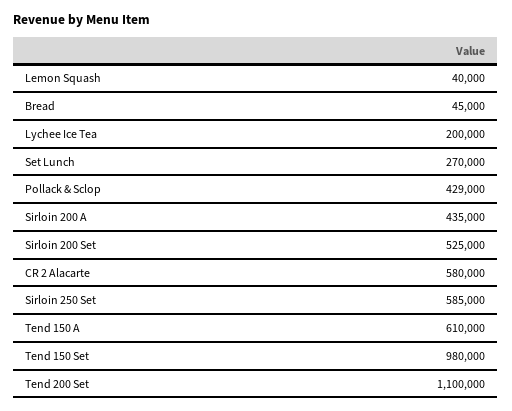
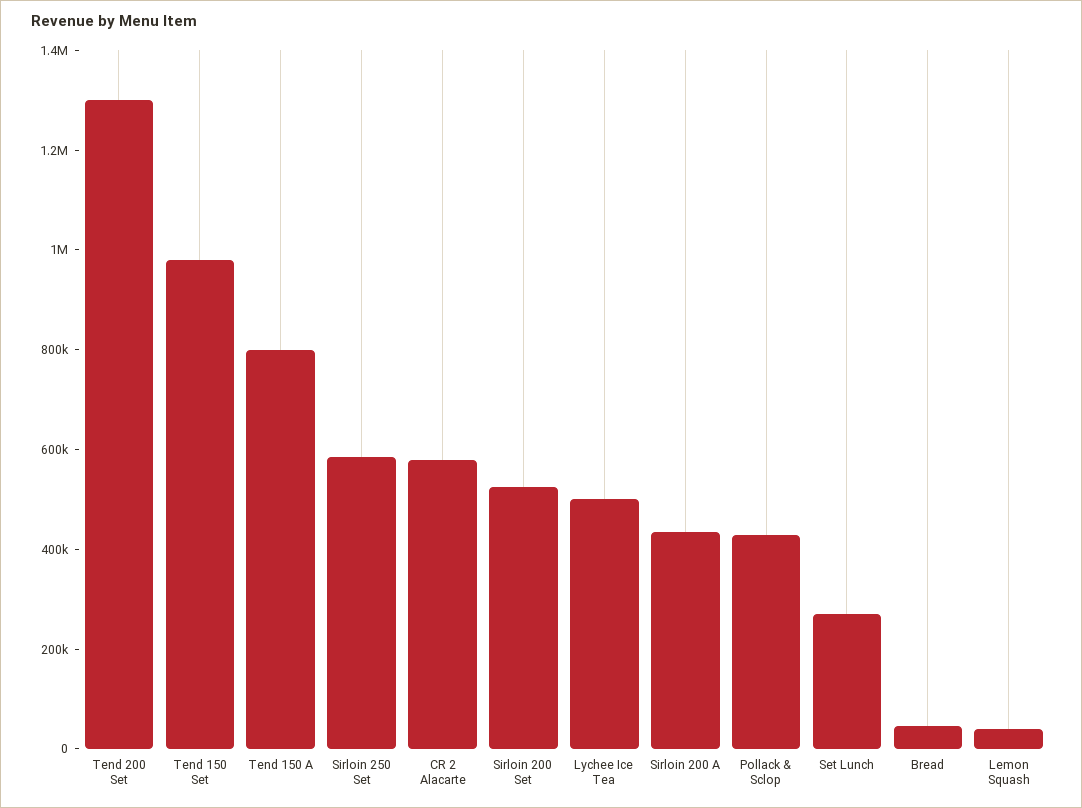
  {
    "Lemon Squash": 40000,
    "Bread": 45000,
-   "Lychee Ice Tea": 200000,
+   "Lychee Ice Tea": 500000,
    "Set Lunch": 270000,
    "Pollack & Sclop": 429000,
    "Sirloin 200 A": 435000,
    "Sirloin 200 Set": 525000,
    "CR 2 Alacarte": 580000,
    "Sirloin 250 Set": 585000,
-   "Tend 150 A": 610000,
+   "Tend 150 A": 800000,
    "Tend 150 Set": 980000,
-   "Tend 200 Set": 1100000
+   "Tend 200 Set": 1300000
  }

